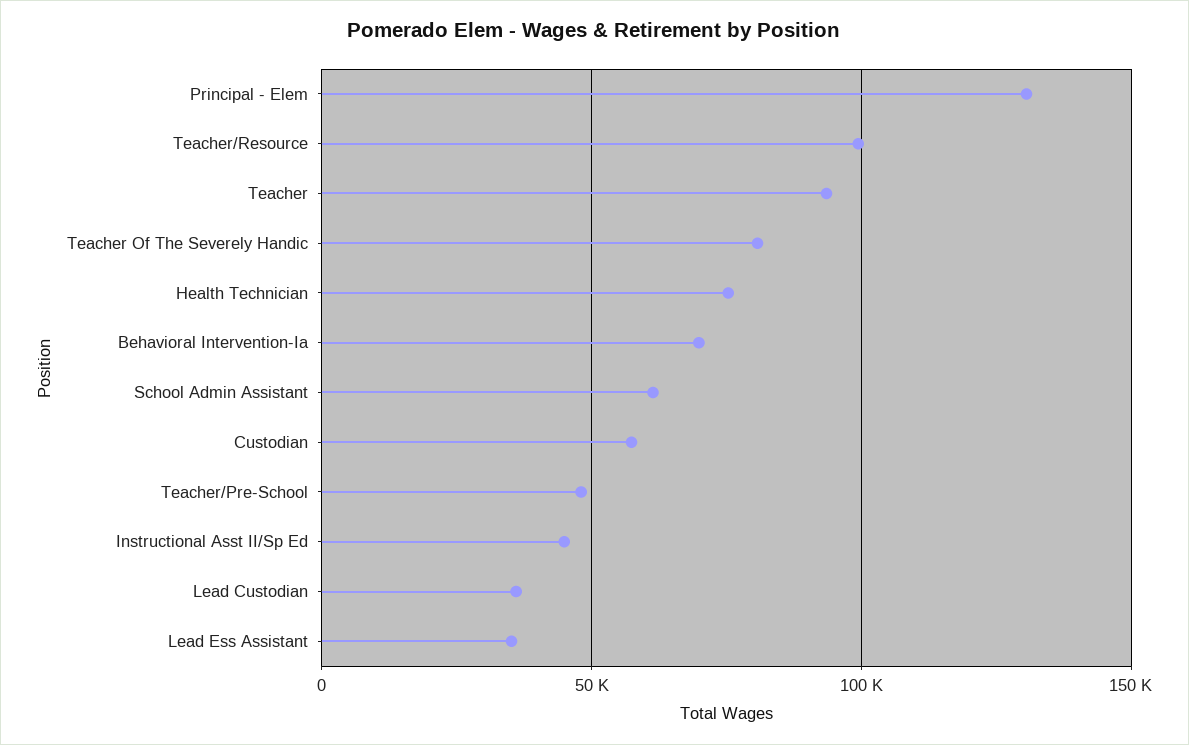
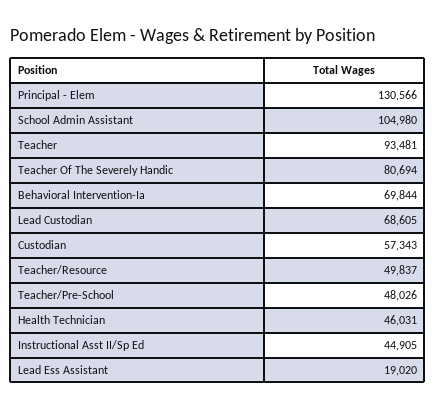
  {
    "Principal - Elem": 130566,
-   "Teacher/Resource": 100000,
+   "Teacher/Resource": 49837,
    "Teacher": 93481,
    "Teacher Of The Severely Handic": 80694,
-   "Health Technician": 75000,
+   "Health Technician": 46031,
    "Behavioral Intervention-Ia": 69844,
-   "School Admin Assistant": 60000,
+   "School Admin Assistant": 104980,
    "Custodian": 57343,
    "Teacher/Pre-School": 48026,
    "Instructional Asst II/Sp Ed": 44905,
-   "Lead Custodian": 35000,
+   "Lead Custodian": 68605,
-   "Lead Ess Assistant": 35000
+   "Lead Ess Assistant": 19020
  }

